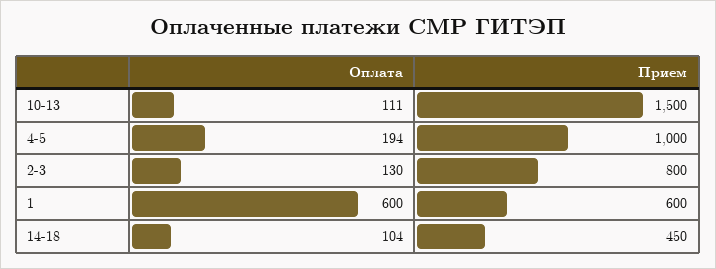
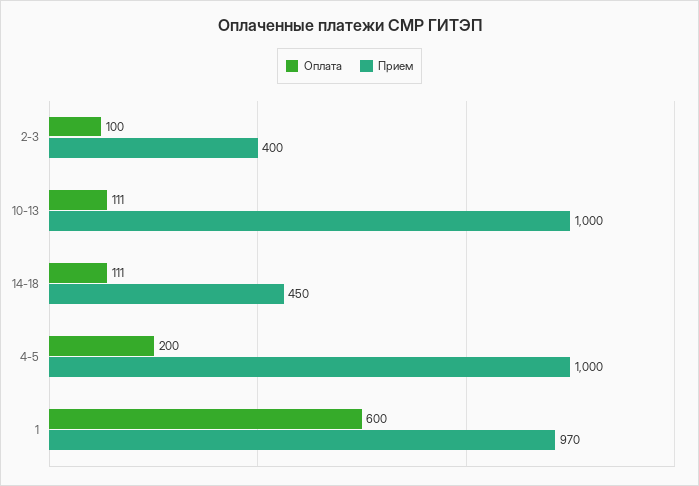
  {
    "Оплата": {
      "10-13": 111,
-     "4-5": 194,
+     "4-5": 200,
-     "2-3": 130,
+     "2-3": 100,
      "1": 600,
-     "14-18": 104
+     "14-18": 111
    },
    "Прием": {
-     "10-13": 1500,
+     "10-13": 1000,
      "4-5": 1000,
-     "2-3": 800,
+     "2-3": 400,
-     "1": 600,
+     "1": 970,
      "14-18": 450
    }
  }

